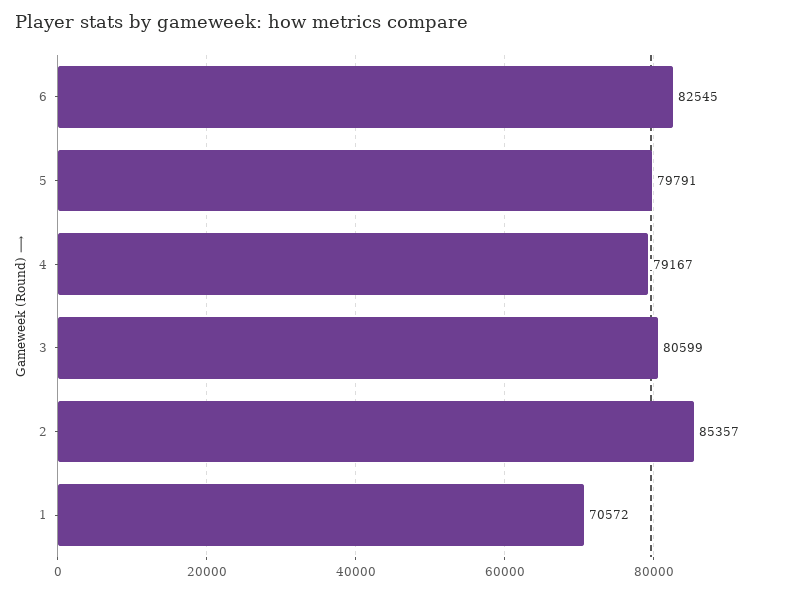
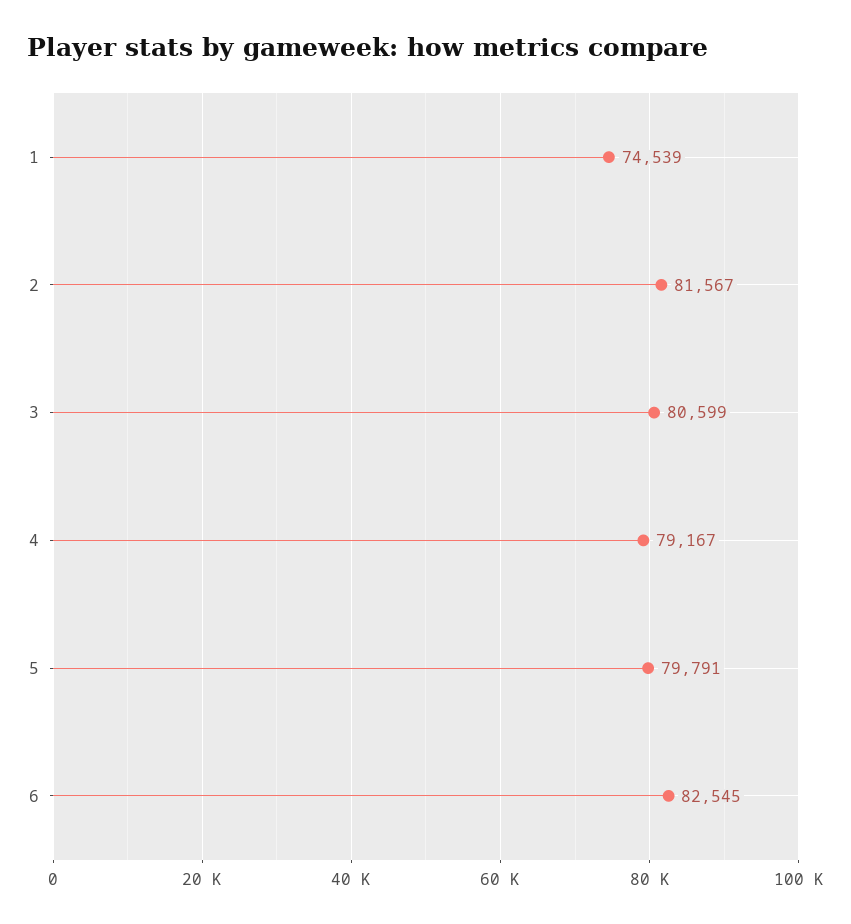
  {
    "6": 82545,
    "5": 79791,
    "4": 79167,
    "3": 80599,
-   "2": 85357,
+   "2": 81567,
-   "1": 70572
+   "1": 74539
  }

